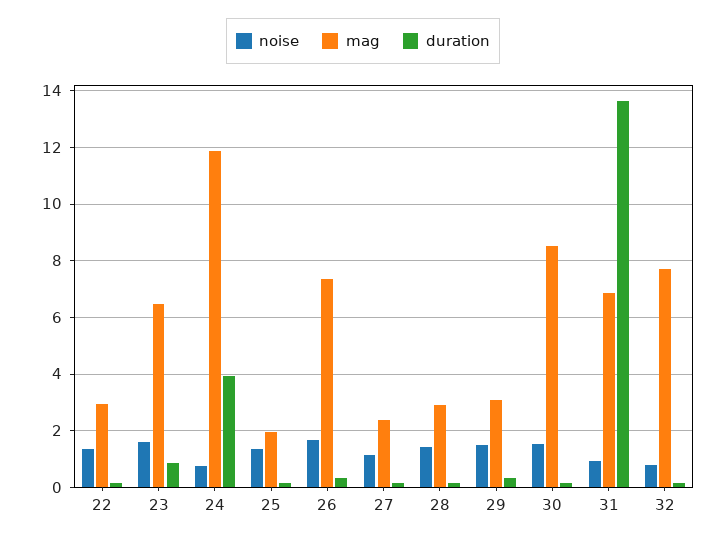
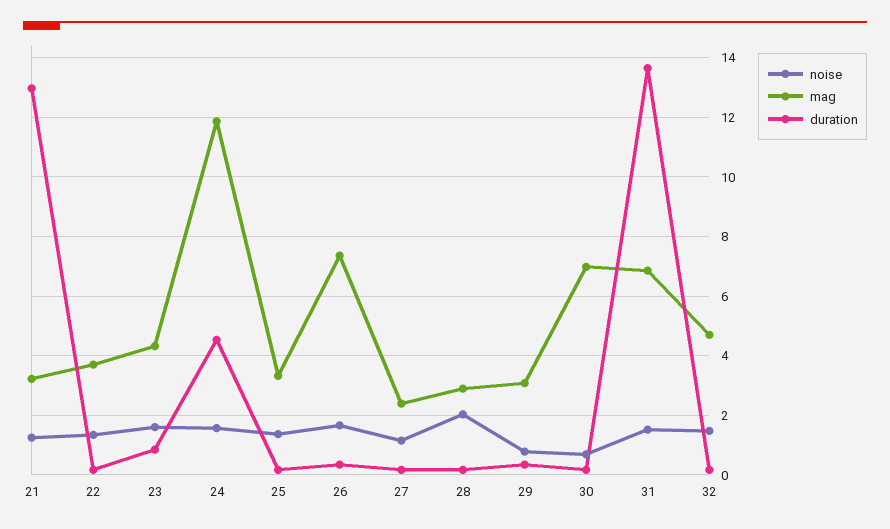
  {
    "noise": {
      "22": 1.25,
      "23": 1.5,
-     "24": 0.75,
+     "24": 1.5,
      "25": 1.25,
      "26": 1.75,
      "27": 1.25,
-     "28": 1.5,
+     "28": 2,
-     "29": 1.5,
+     "29": 0.75,
-     "30": 1.5,
+     "30": 0.75,
-     "31": 1,
+     "31": 1.5,
-     "32": 0.75
+     "32": 1.5,
+     "21": 1.25
    },
    "mag": {
-     "22": 3,
+     "22": 3.75,
-     "23": 6.5,
+     "23": 4.25,
      "24": 11.75,
-     "25": 2,
+     "25": 3.25,
      "26": 7.25,
      "27": 2.5,
      "28": 3,
      "29": 3,
-     "30": 8.5,
+     "30": 7,
      "31": 6.75,
-     "32": 7.75
+     "32": 4.75,
+     "21": 3.25
    },
    "duration": {
      "22": 0.25,
      "23": 0.75,
-     "24": 4,
+     "24": 4.5,
      "25": 0.25,
      "26": 0.25,
      "27": 0.25,
      "28": 0.25,
      "29": 0.25,
      "30": 0.25,
      "31": 13.75,
-     "32": 0.25
+     "32": 0.25,
+     "21": 13
    }
  }

